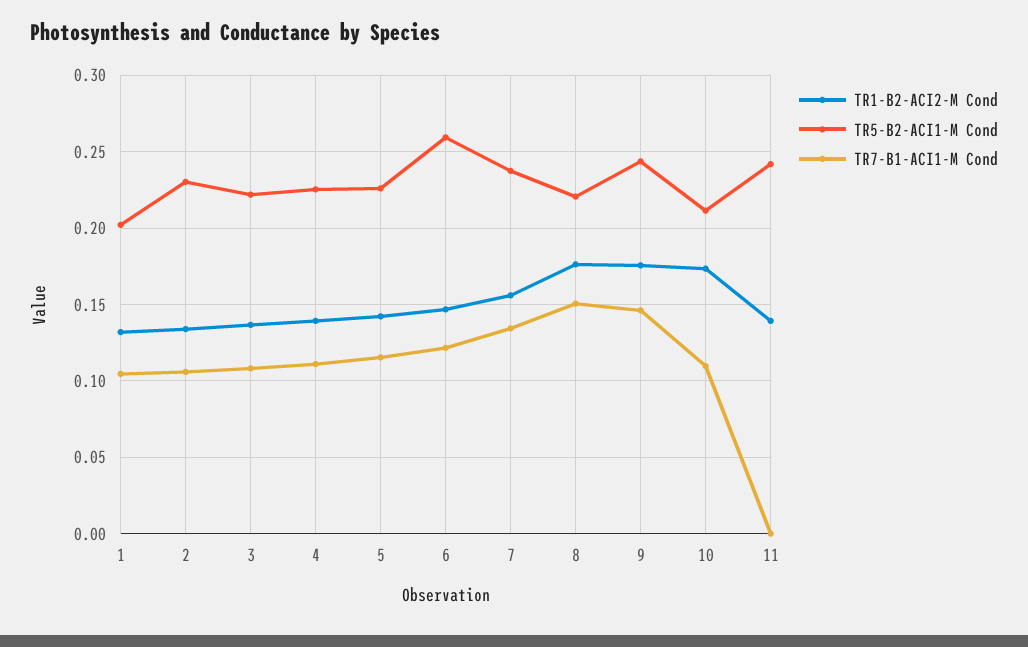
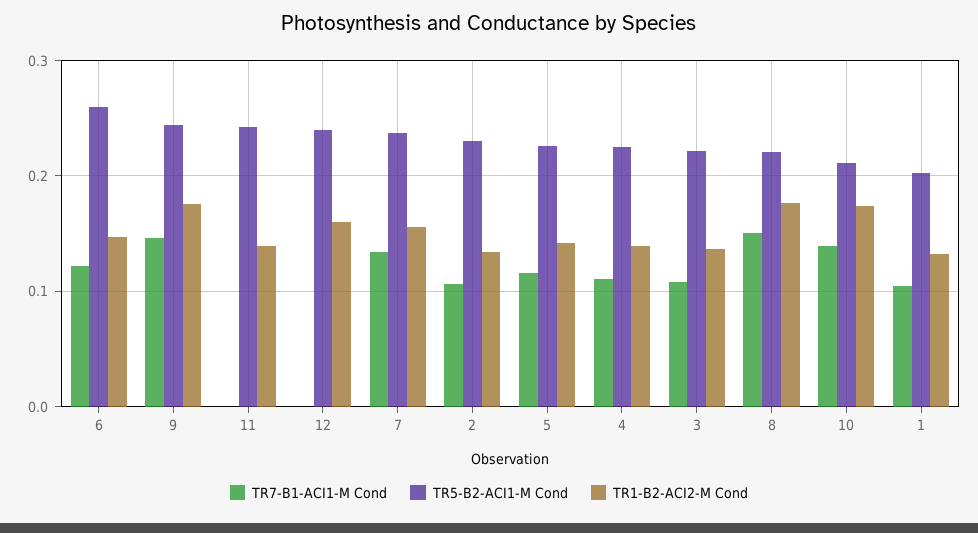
  {
    "TR1-B2-ACI2-M Cond": {
      "1": 0.13,
      "2": 0.135,
      "3": 0.135,
      "4": 0.14,
      "5": 0.14,
      "6": 0.145,
      "7": 0.155,
      "8": 0.175,
      "9": 0.175,
      "10": 0.175,
-     "11": 0.14
+     "11": 0.14,
+     "12": 0.16
    },
    "TR5-B2-ACI1-M Cond": {
      "1": 0.2,
      "2": 0.23,
      "3": 0.22,
      "4": 0.225,
      "5": 0.225,
      "6": 0.26,
      "7": 0.24,
      "8": 0.22,
      "9": 0.245,
      "10": 0.21,
-     "11": 0.24
+     "11": 0.24,
+     "12": 0.24
    },
    "TR7-B1-ACI1-M Cond": {
      "1": 0.105,
      "2": 0.105,
      "3": 0.11,
      "4": 0.11,
      "5": 0.115,
      "6": 0.12,
      "7": 0.135,
      "8": 0.15,
      "9": 0.145,
-     "10": 0.11,
+     "10": 0.14,
-     "11": 0
+     "11": 0,
+     "12": 0
    }
  }

